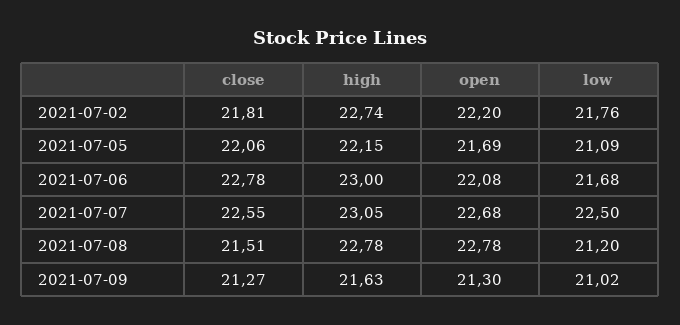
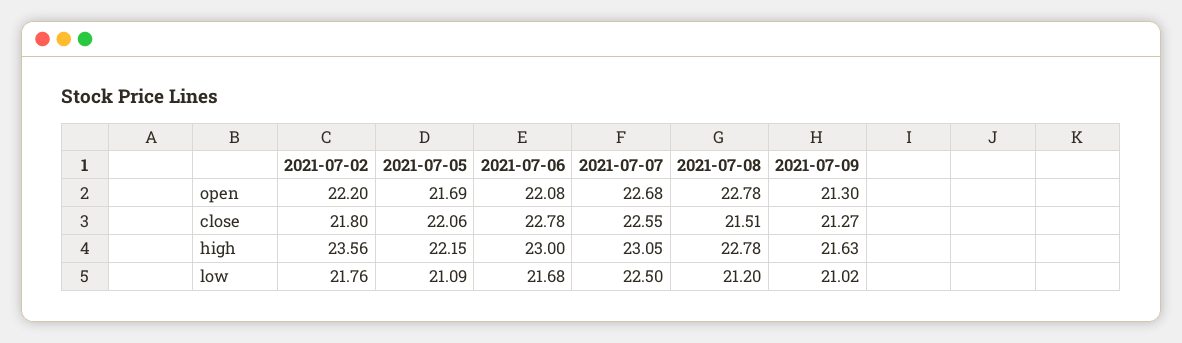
  {
    "close": {
-     "2021-07-02": 21.81,
+     "2021-07-02": 21.8,
      "2021-07-05": 22.06,
      "2021-07-06": 22.78,
      "2021-07-07": 22.55,
      "2021-07-08": 21.51,
      "2021-07-09": 21.27
    },
    "high": {
-     "2021-07-02": 22.74,
+     "2021-07-02": 23.56,
      "2021-07-05": 22.15,
      "2021-07-06": 23,
      "2021-07-07": 23.05,
      "2021-07-08": 22.78,
      "2021-07-09": 21.63
    },
    "open": {
      "2021-07-02": 22.2,
      "2021-07-05": 21.69,
      "2021-07-06": 22.08,
      "2021-07-07": 22.68,
      "2021-07-08": 22.78,
      "2021-07-09": 21.3
    },
    "low": {
      "2021-07-02": 21.76,
      "2021-07-05": 21.09,
      "2021-07-06": 21.68,
      "2021-07-07": 22.5,
      "2021-07-08": 21.2,
      "2021-07-09": 21.02
    }
  }

